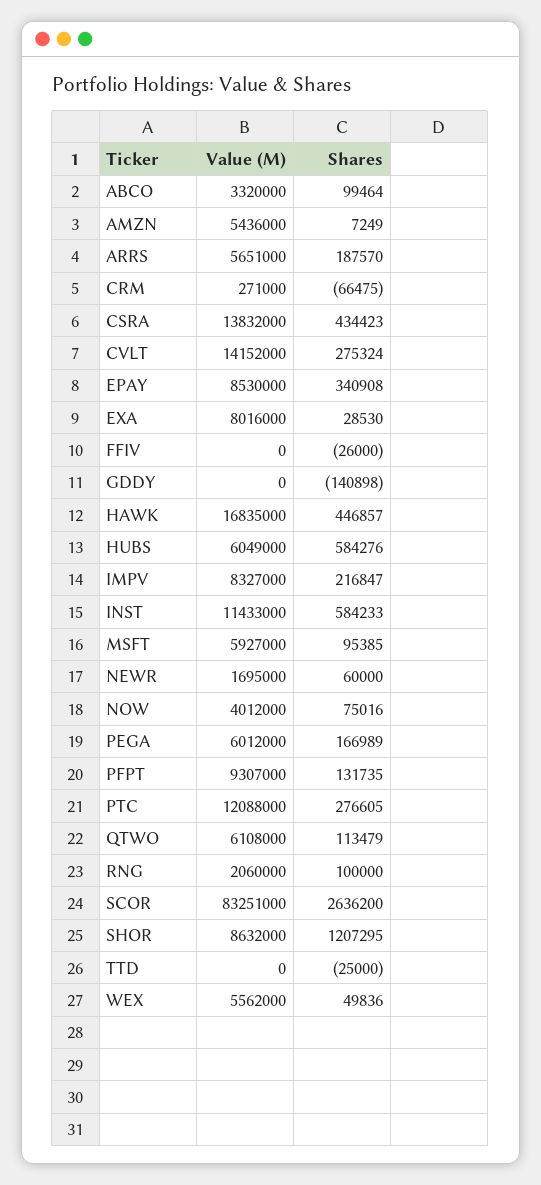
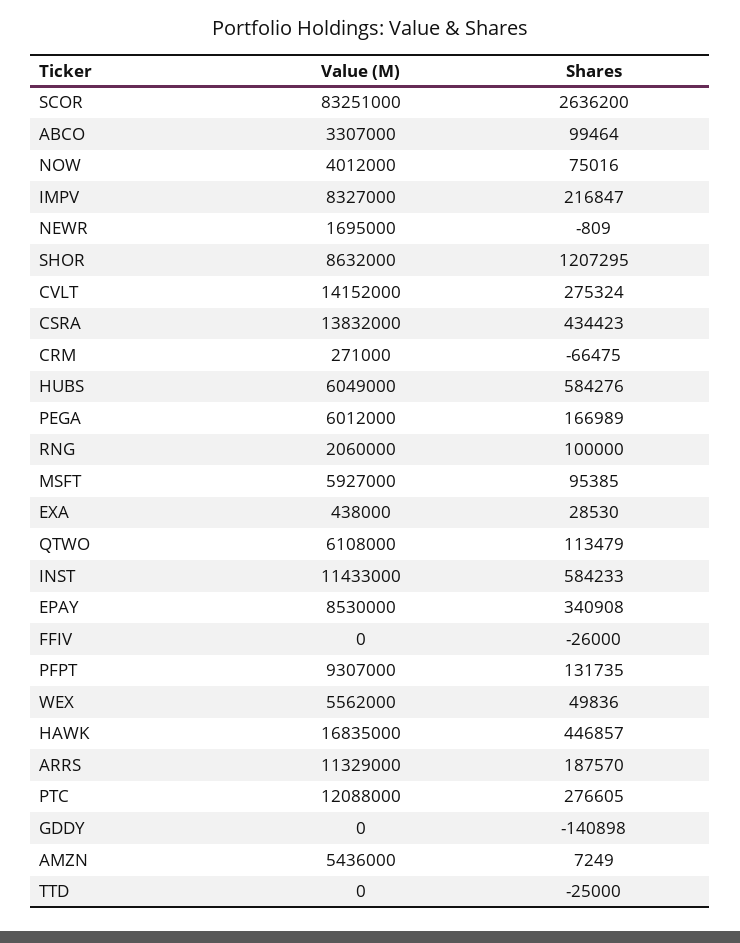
  {
    "Value (M)": {
-     "ABCO": 3320000,
+     "ABCO": 3307000,
      "AMZN": 5436000,
-     "ARRS": 5651000,
+     "ARRS": 11329000,
      "CRM": 271000,
      "CSRA": 13832000,
      "CVLT": 14152000,
      "EPAY": 8530000,
-     "EXA": 8016000,
+     "EXA": 438000,
      "FFIV": 0,
      "GDDY": 0,
      "HAWK": 16835000,
      "HUBS": 6049000,
      "IMPV": 8327000,
      "INST": 11433000,
      "MSFT": 5927000,
      "NEWR": 1695000,
      "NOW": 4012000,
      "PEGA": 6012000,
      "PFPT": 9307000,
      "PTC": 12088000,
      "QTWO": 6108000,
      "RNG": 2060000,
      "SCOR": 83251000,
      "SHOR": 8632000,
      "TTD": 0,
      "WEX": 5562000
    },
    "Shares": {
      "ABCO": 99464,
      "AMZN": 7249,
      "ARRS": 187570,
      "CRM": -66475,
      "CSRA": 434423,
      "CVLT": 275324,
      "EPAY": 340908,
      "EXA": 28530,
      "FFIV": -26000,
      "GDDY": -140898,
      "HAWK": 446857,
      "HUBS": 584276,
      "IMPV": 216847,
      "INST": 584233,
      "MSFT": 95385,
-     "NEWR": 60000,
+     "NEWR": -809,
      "NOW": 75016,
      "PEGA": 166989,
      "PFPT": 131735,
      "PTC": 276605,
      "QTWO": 113479,
      "RNG": 100000,
      "SCOR": 2636200,
      "SHOR": 1207295,
      "TTD": -25000,
      "WEX": 49836
    }
  }

